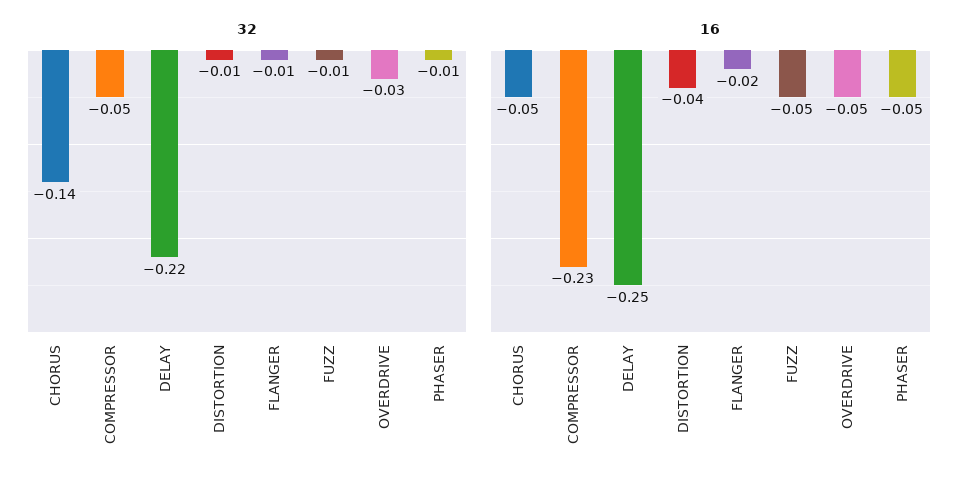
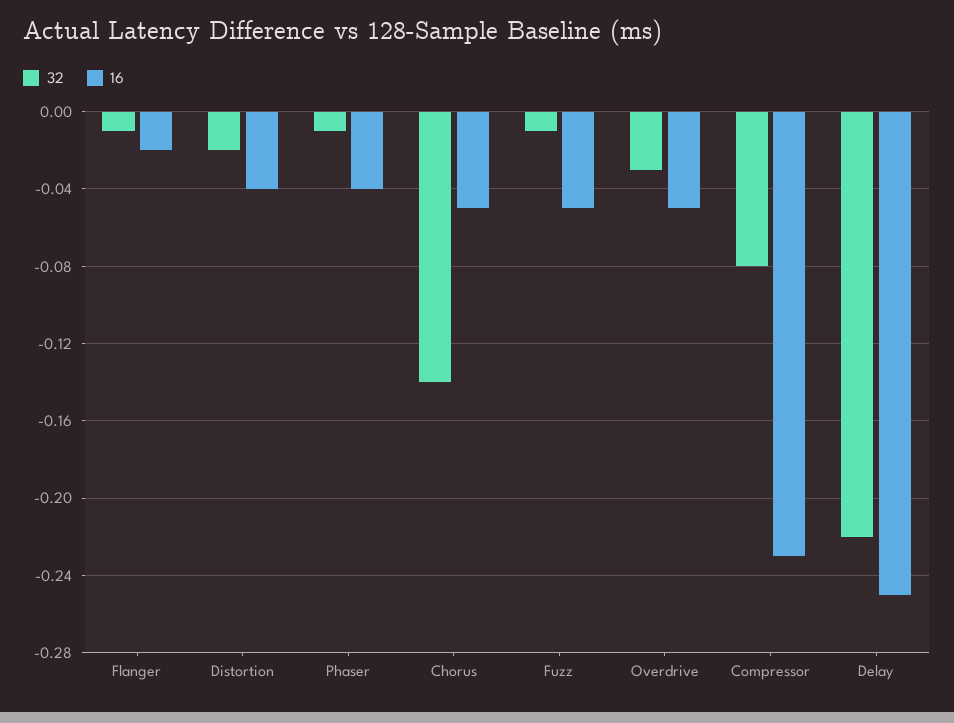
  {
    "32": {
      "CHORUS": -0.14,
-     "COMPRESSOR": -0.05,
+     "COMPRESSOR": -0.08,
      "DELAY": -0.22,
-     "DISTORTION": -0.01,
+     "DISTORTION": -0.02,
      "FLANGER": -0.01,
      "FUZZ": -0.01,
      "OVERDRIVE": -0.03,
      "PHASER": -0.01
    },
    "16": {
      "CHORUS": -0.05,
      "COMPRESSOR": -0.23,
      "DELAY": -0.25,
      "DISTORTION": -0.04,
      "FLANGER": -0.02,
      "FUZZ": -0.05,
      "OVERDRIVE": -0.05,
-     "PHASER": -0.05
+     "PHASER": -0.04
    }
  }

